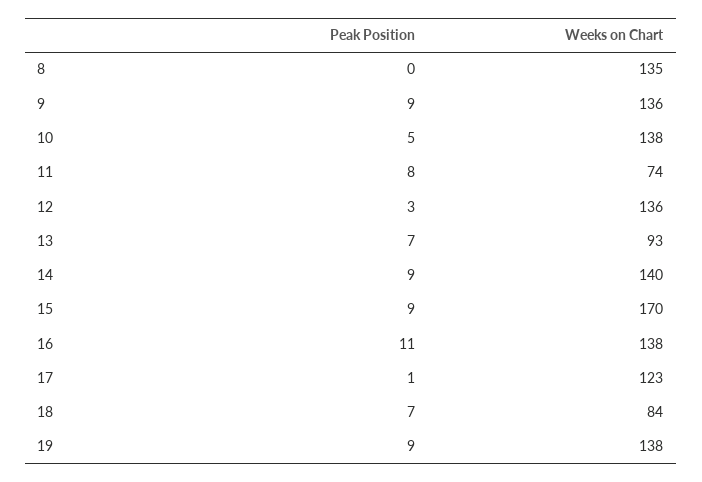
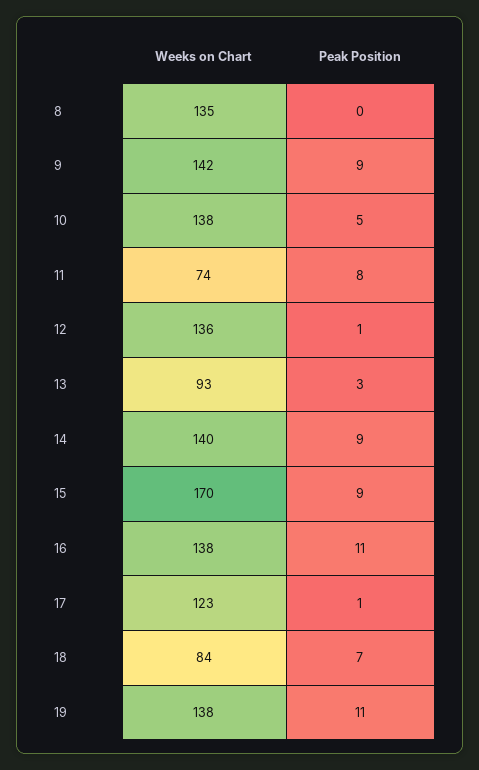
  {
    "Peak Position": {
      "8": 0,
      "9": 9,
      "10": 5,
      "11": 8,
-     "12": 3,
+     "12": 1,
-     "13": 7,
+     "13": 3,
      "14": 9,
      "15": 9,
      "16": 11,
      "17": 1,
      "18": 7,
-     "19": 9
+     "19": 11
    },
    "Weeks on Chart": {
      "8": 135,
-     "9": 136,
+     "9": 142,
      "10": 138,
      "11": 74,
      "12": 136,
      "13": 93,
      "14": 140,
      "15": 170,
      "16": 138,
      "17": 123,
      "18": 84,
      "19": 138
    }
  }

